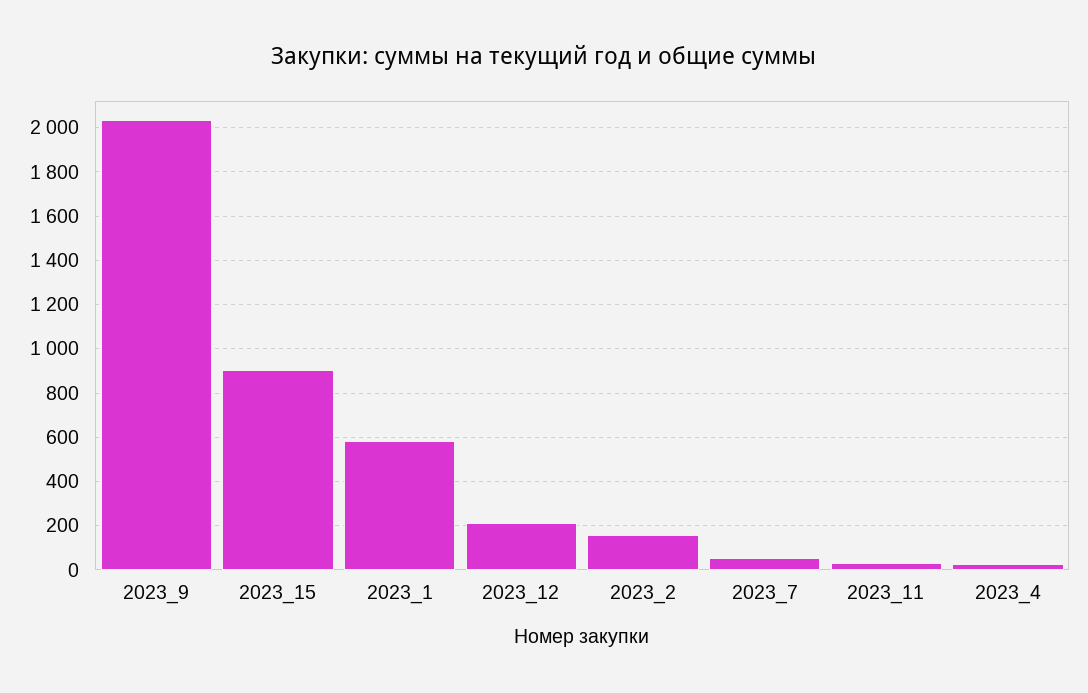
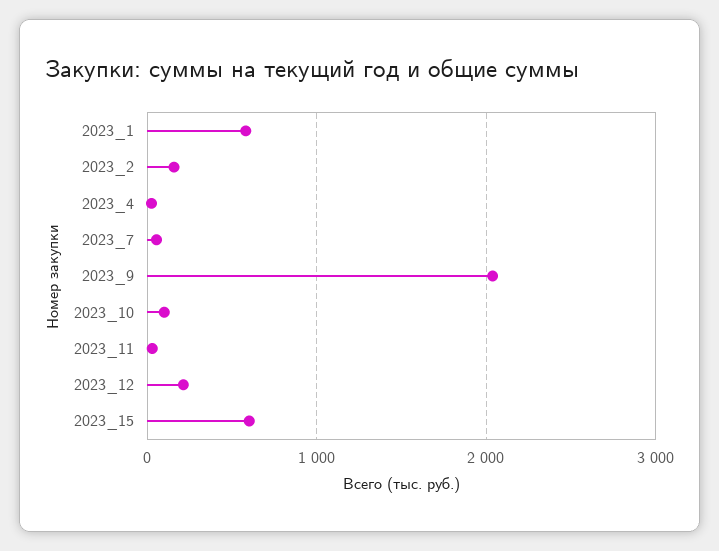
  {
    "2023_9": 2050,
-   "2023_15": 900,
+   "2023_15": 600,
    "2023_1": 600,
    "2023_12": 200,
    "2023_2": 150,
    "2023_7": 50,
    "2023_11": 50,
-   "2023_4": 50
+   "2023_4": 50,
+   "2023_10": 100
  }

